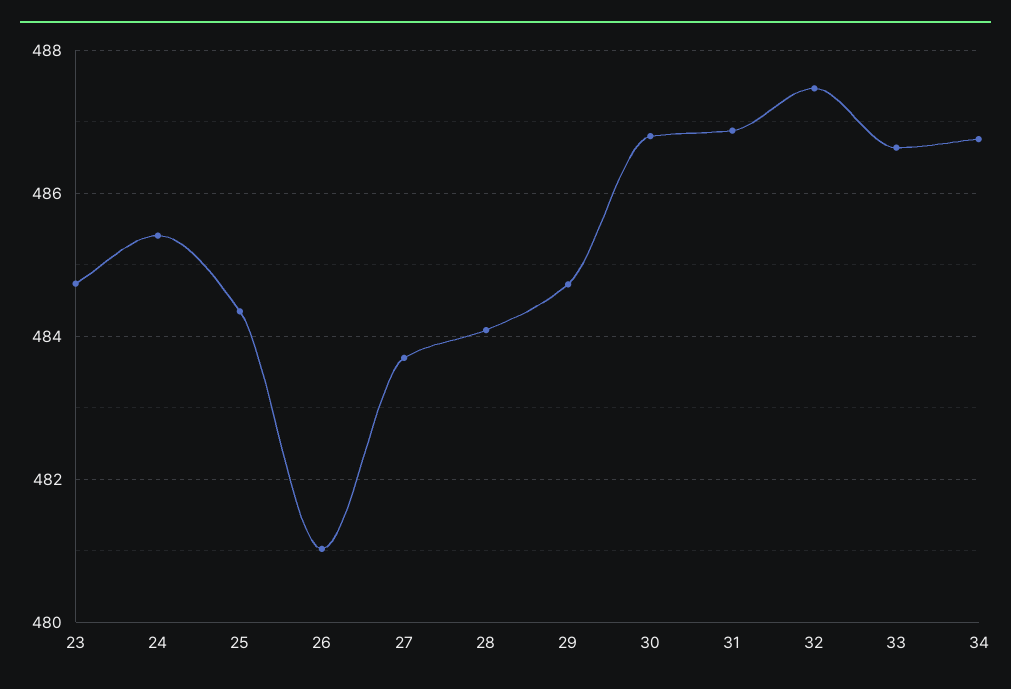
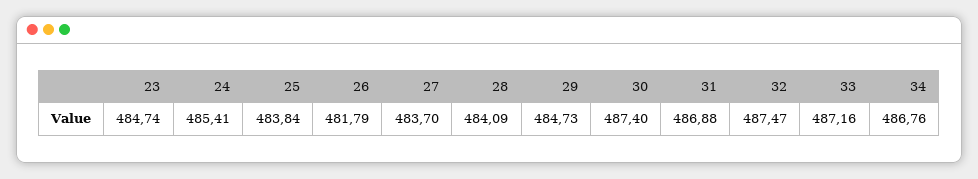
  {
    "23": 484.74,
    "24": 485.41,
-   "25": 484.4,
+   "25": 483.84,
-   "26": 481,
+   "26": 481.79,
    "27": 483.7,
    "28": 484.09,
    "29": 484.73,
-   "30": 486.8,
+   "30": 487.4,
    "31": 486.88,
    "32": 487.47,
-   "33": 486.6,
+   "33": 487.16,
    "34": 486.76
  }

